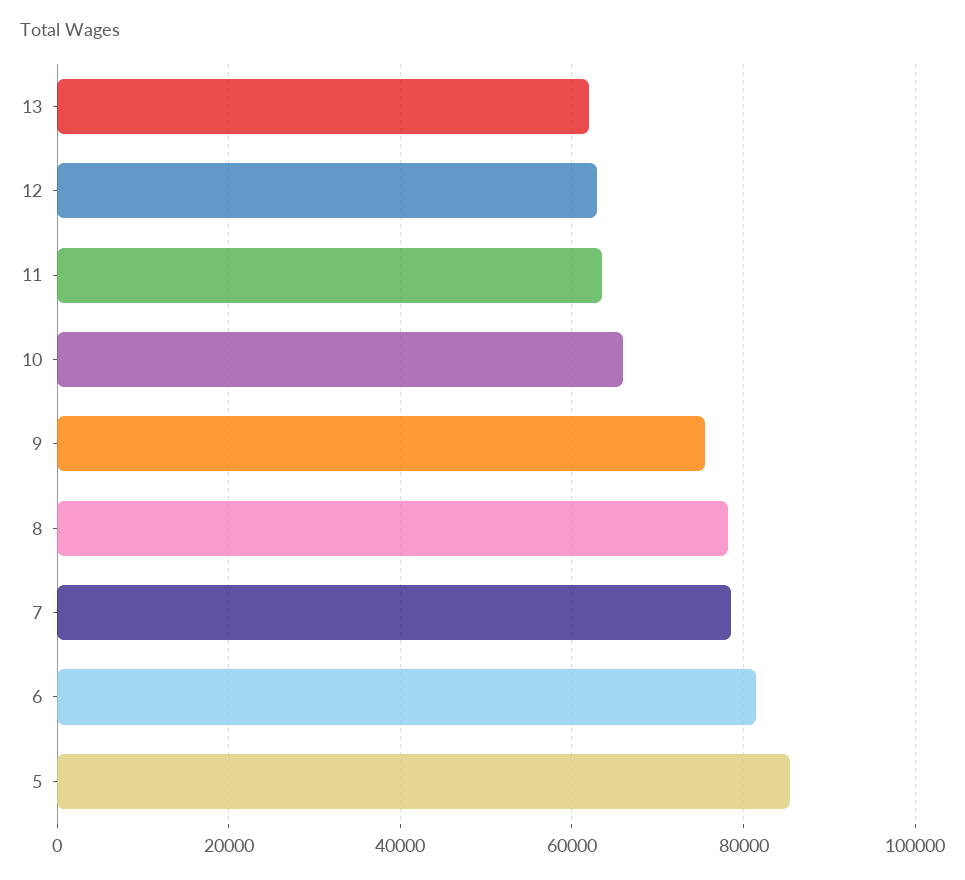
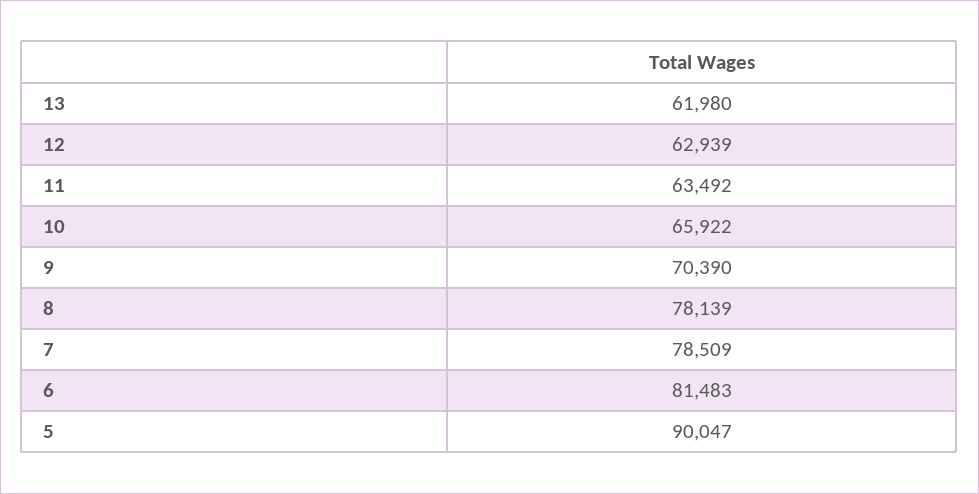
  {
    "13": 61980,
    "12": 62939,
    "11": 63492,
    "10": 65922,
-   "9": 76000,
+   "9": 70390,
    "8": 78139,
    "7": 78509,
    "6": 81483,
-   "5": 86000
+   "5": 90047
  }

